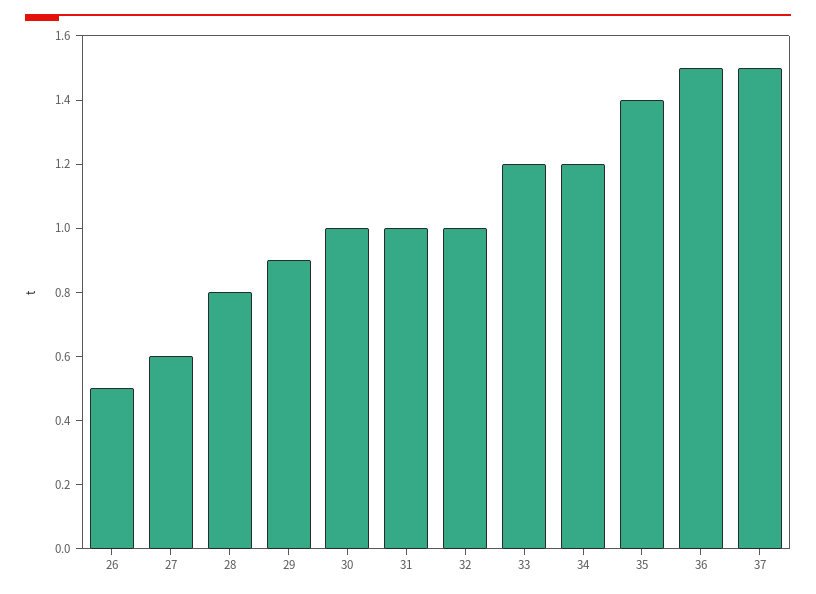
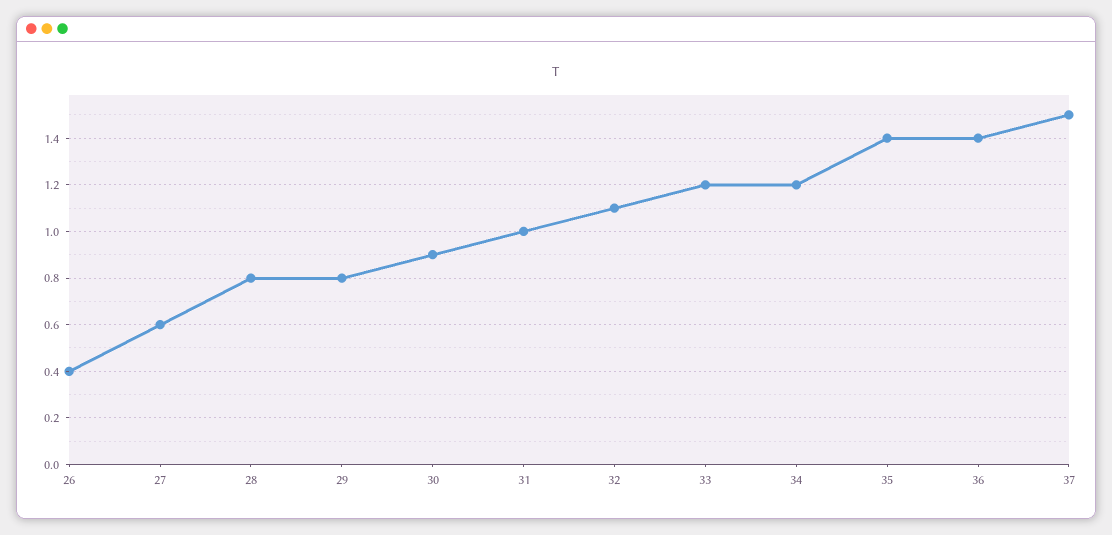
  {
-   "26": 0.5,
+   "26": 0.4,
    "27": 0.6,
    "28": 0.8,
-   "29": 0.9,
+   "29": 0.8,
-   "30": 1,
+   "30": 0.9,
    "31": 1,
-   "32": 1,
+   "32": 1.1,
    "33": 1.2,
    "34": 1.2,
    "35": 1.4,
-   "36": 1.5,
+   "36": 1.4,
    "37": 1.5
  }

